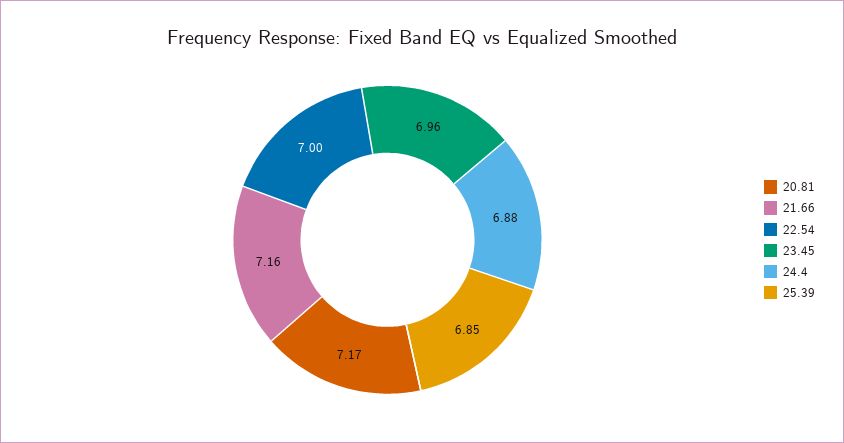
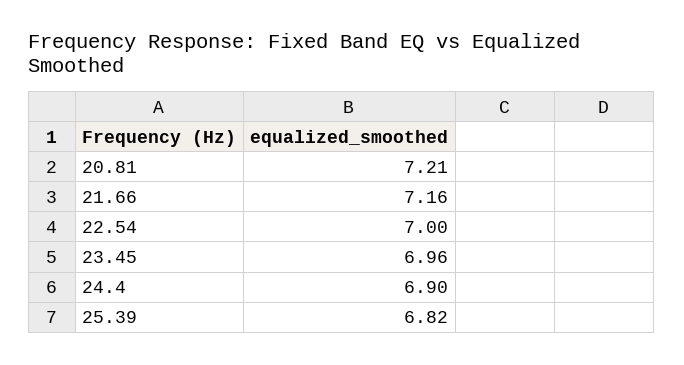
  {
-   "20.81": 7.17,
+   "20.81": 7.21,
    "21.66": 7.16,
    "22.54": 7,
    "23.45": 6.96,
-   "24.4": 6.88,
+   "24.4": 6.9,
-   "25.39": 6.85
+   "25.39": 6.82
  }

